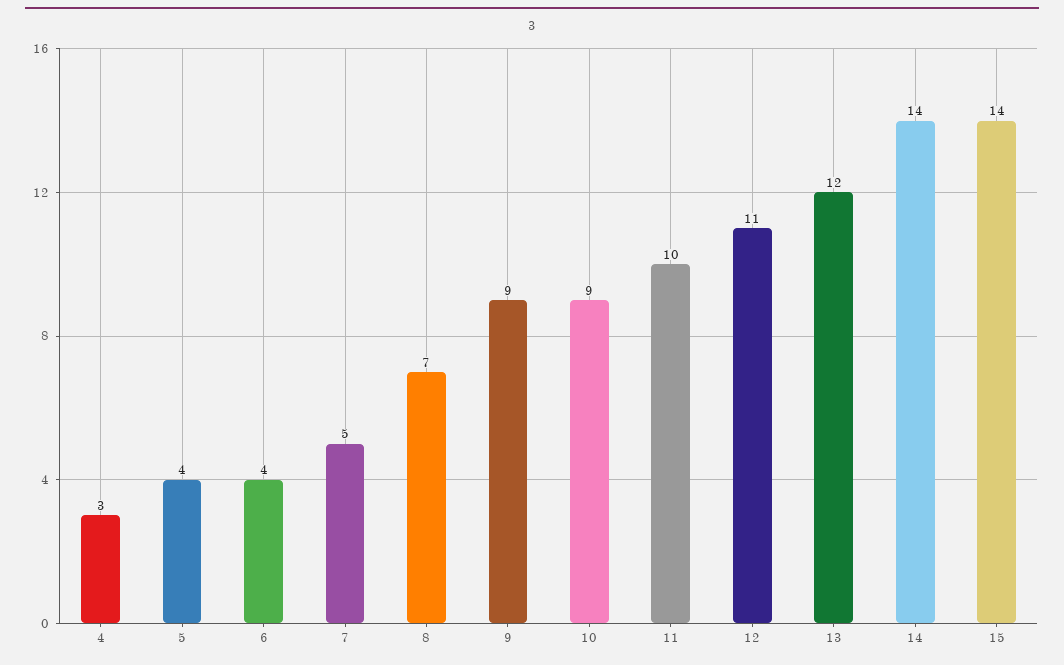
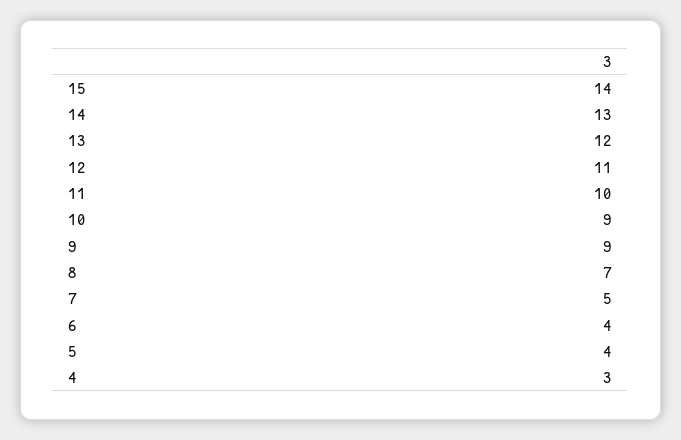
  {
    "4": 3,
    "5": 4,
    "6": 4,
    "7": 5,
    "8": 7,
    "9": 9,
    "10": 9,
    "11": 10,
    "12": 11,
    "13": 12,
-   "14": 14,
+   "14": 13,
    "15": 14
  }

